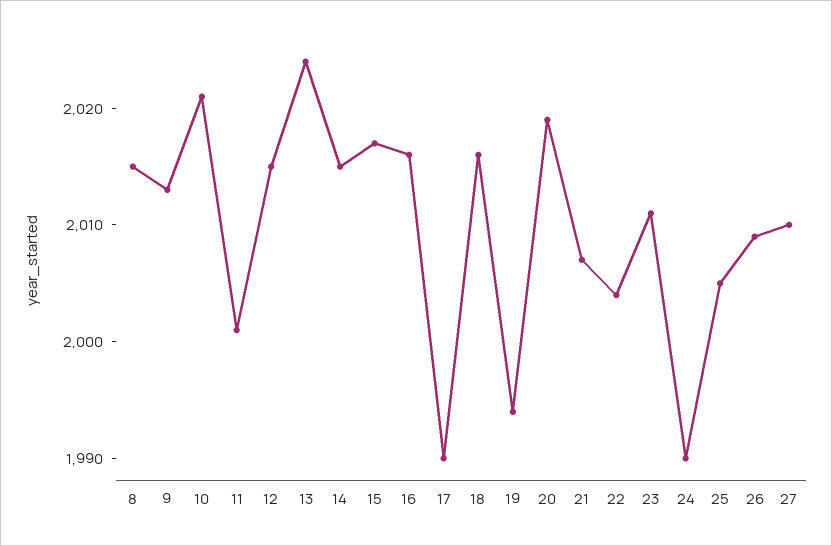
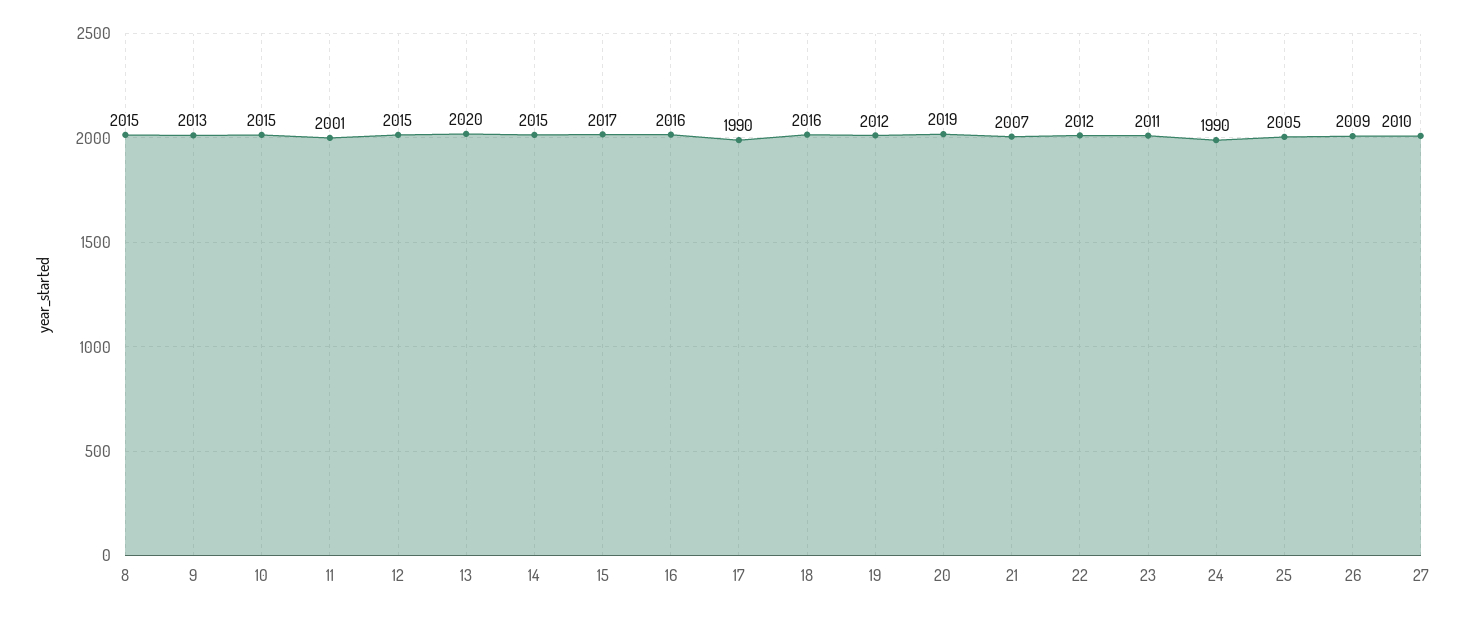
  {
    "8": 2015,
    "9": 2013,
-   "10": 2021,
+   "10": 2015,
    "11": 2001,
    "12": 2015,
-   "13": 2024,
+   "13": 2020,
    "14": 2015,
    "15": 2017,
    "16": 2016,
    "17": 1990,
    "18": 2016,
-   "19": 1994,
+   "19": 2012,
    "20": 2019,
    "21": 2007,
-   "22": 2004,
+   "22": 2012,
    "23": 2011,
    "24": 1990,
    "25": 2005,
    "26": 2009,
    "27": 2010
  }

